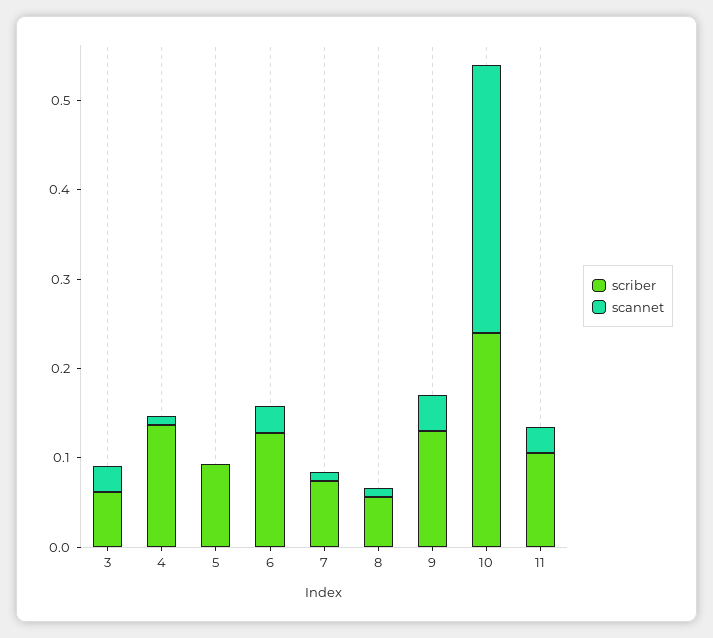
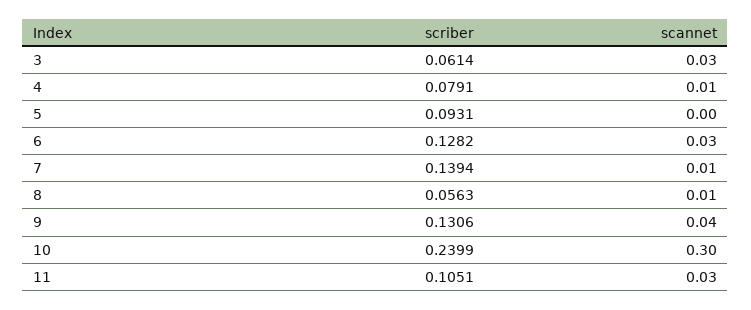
  {
    "scriber": {
      "3": 0.0614,
-     "4": 0.14,
+     "4": 0.0791,
      "5": 0.0931,
      "6": 0.1282,
-     "7": 0.08,
+     "7": 0.1394,
      "8": 0.0563,
      "9": 0.1306,
      "10": 0.2399,
      "11": 0.1051
    },
    "scannet": {
      "3": 0.03,
      "4": 0.01,
      "5": 0,
      "6": 0.03,
      "7": 0.01,
      "8": 0.01,
      "9": 0.04,
      "10": 0.3,
      "11": 0.03
    }
  }

